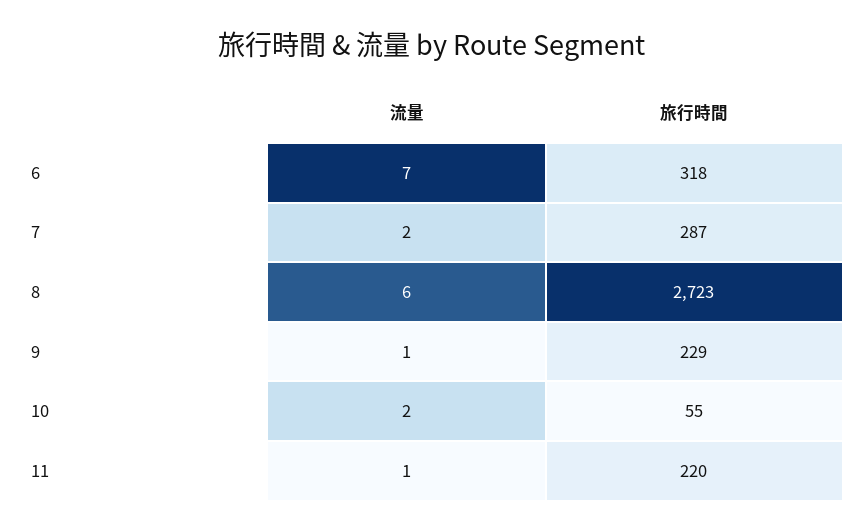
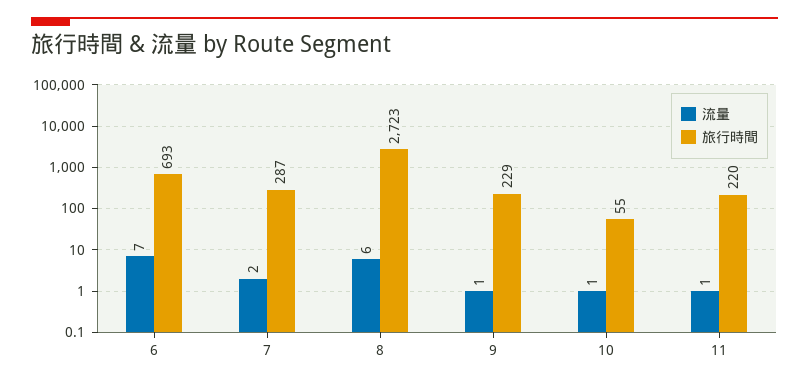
  {
    "流量": {
      "6": 7,
      "7": 2,
      "8": 6,
      "9": 1,
-     "10": 2,
+     "10": 1,
      "11": 1
    },
    "旅行時間": {
-     "6": 318,
+     "6": 693,
      "7": 287,
      "8": 2723,
      "9": 229,
      "10": 55,
      "11": 220
    }
  }

